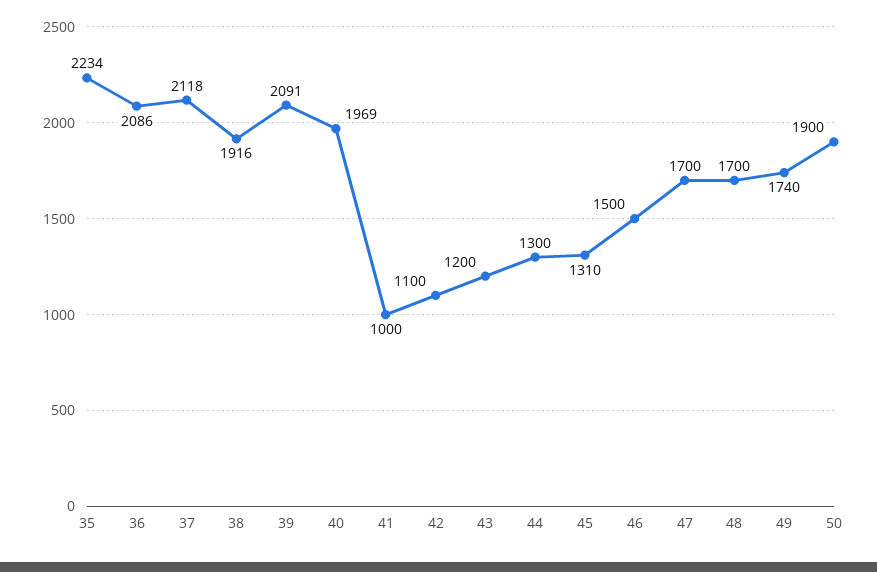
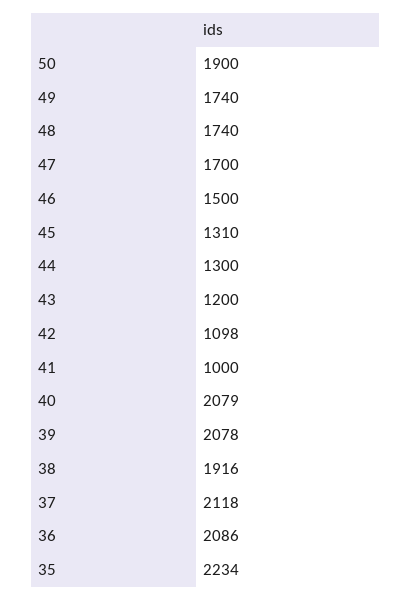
  {
    "35": 2234,
    "36": 2086,
    "37": 2118,
    "38": 1916,
-   "39": 2091,
+   "39": 2078,
-   "40": 1969,
+   "40": 2079,
    "41": 1000,
-   "42": 1100,
+   "42": 1098,
    "43": 1200,
    "44": 1300,
    "45": 1310,
    "46": 1500,
    "47": 1700,
-   "48": 1700,
+   "48": 1740,
    "49": 1740,
    "50": 1900
  }

